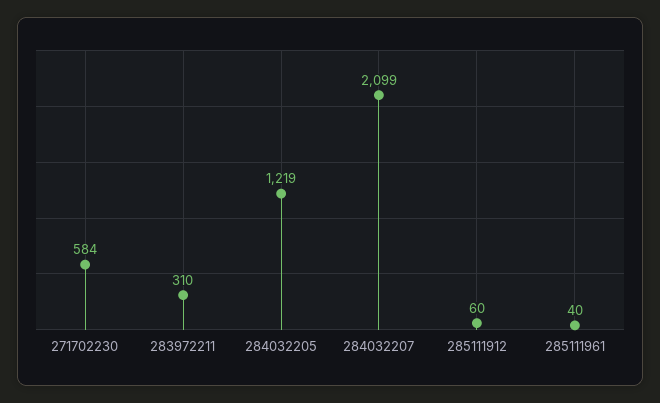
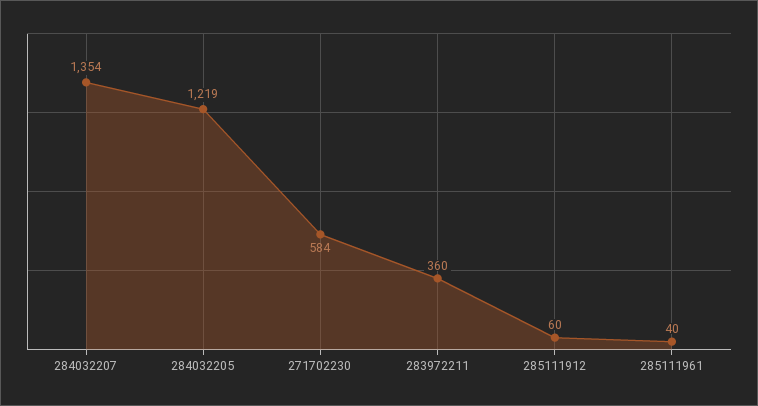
  {
    "271702230": 584,
-   "283972211": 310,
+   "283972211": 360,
    "284032205": 1219,
-   "284032207": 2099,
+   "284032207": 1354,
    "285111912": 60,
    "285111961": 40
  }

